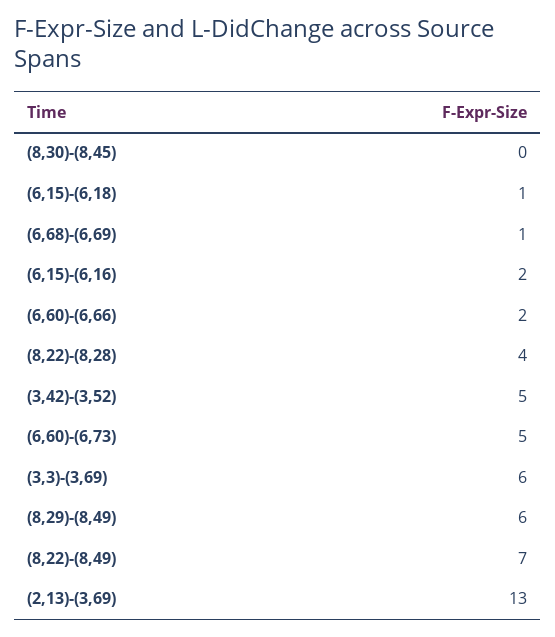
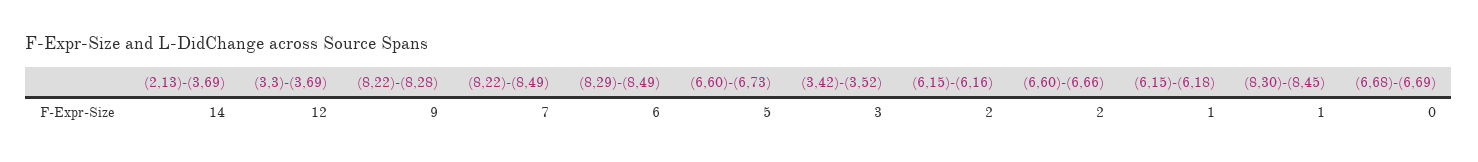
  {
-   "(8,30)-(8,45)": 0,
+   "(8,30)-(8,45)": 1,
    "(6,15)-(6,18)": 1,
-   "(6,68)-(6,69)": 1,
+   "(6,68)-(6,69)": 0,
    "(6,15)-(6,16)": 2,
    "(6,60)-(6,66)": 2,
-   "(8,22)-(8,28)": 4,
+   "(8,22)-(8,28)": 9,
-   "(3,42)-(3,52)": 5,
+   "(3,42)-(3,52)": 3,
    "(6,60)-(6,73)": 5,
-   "(3,3)-(3,69)": 6,
+   "(3,3)-(3,69)": 12,
    "(8,29)-(8,49)": 6,
    "(8,22)-(8,49)": 7,
-   "(2,13)-(3,69)": 13
+   "(2,13)-(3,69)": 14
  }

